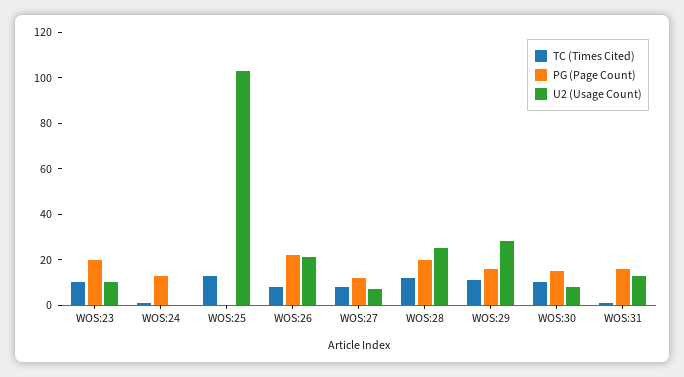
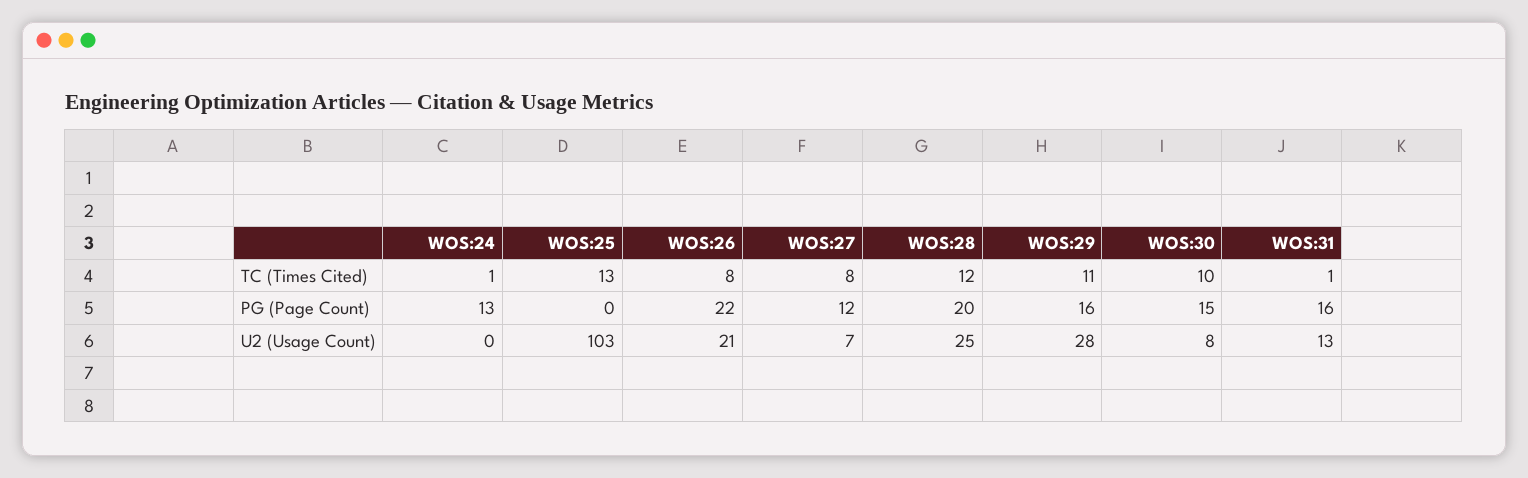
  {
    "TC (Times Cited)": {
-     "WOS:23": 10,
      "WOS:24": 1,
      "WOS:25": 13,
      "WOS:26": 8,
      "WOS:27": 8,
      "WOS:28": 12,
      "WOS:29": 11,
      "WOS:30": 10,
      "WOS:31": 1
    },
    "PG (Page Count)": {
-     "WOS:23": 20,
      "WOS:24": 13,
      "WOS:25": 0,
      "WOS:26": 22,
      "WOS:27": 12,
      "WOS:28": 20,
      "WOS:29": 16,
      "WOS:30": 15,
      "WOS:31": 16
    },
    "U2 (Usage Count)": {
-     "WOS:23": 10,
      "WOS:24": 0,
      "WOS:25": 103,
      "WOS:26": 21,
      "WOS:27": 7,
      "WOS:28": 25,
      "WOS:29": 28,
      "WOS:30": 8,
      "WOS:31": 13
    }
  }

